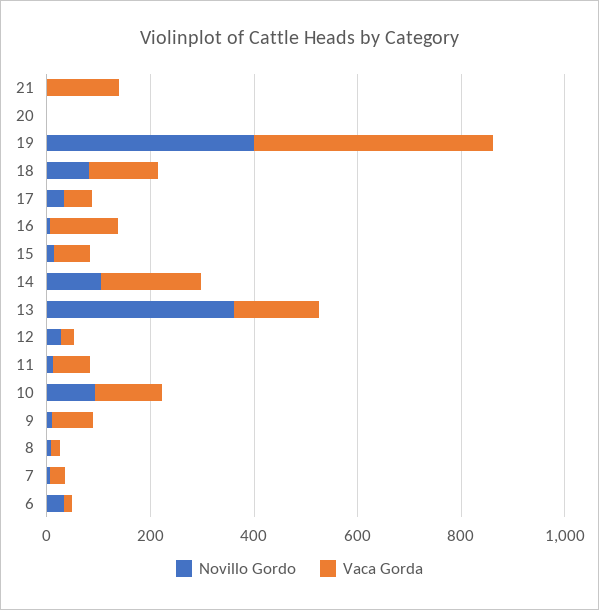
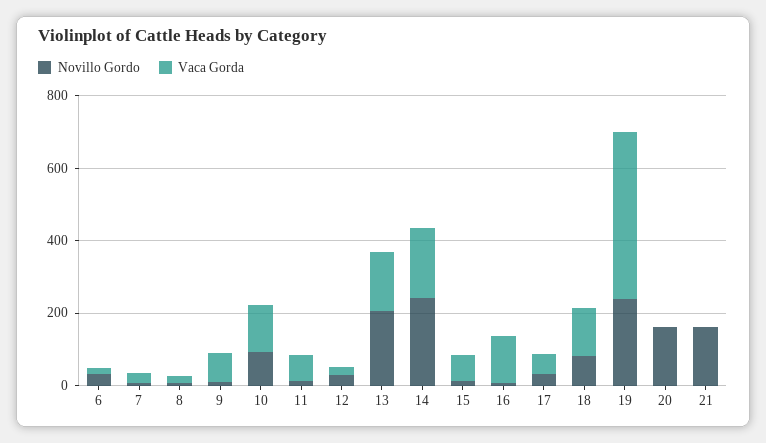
  {
    "Novillo Gordo": {
-     "21": 0,
+     "21": 150,
-     "20": 0,
+     "20": 150,
-     "19": 400,
+     "19": 250,
      "18": 100,
      "17": 50,
      "16": 0,
      "15": 0,
-     "14": 100,
+     "14": 250,
-     "13": 350,
+     "13": 200,
      "12": 50,
      "11": 0,
      "10": 100,
      "9": 0,
      "8": 0,
      "7": 0,
      "6": 50
    },
    "Vaca Gorda": {
-     "21": 150,
+     "21": 0,
      "20": 0,
      "19": 450,
      "18": 150,
      "17": 50,
      "16": 150,
      "15": 50,
      "14": 200,
      "13": 150,
      "12": 0,
      "11": 50,
      "10": 150,
      "9": 100,
      "8": 0,
      "7": 50,
      "6": 0
    }
  }

